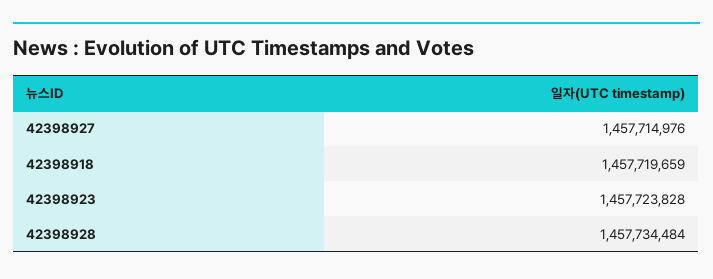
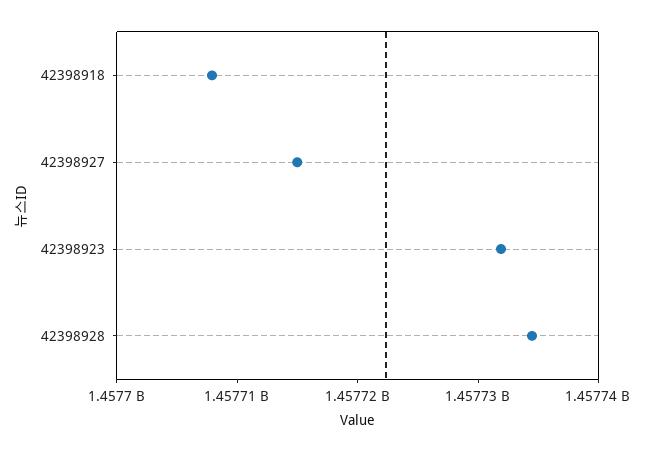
  {
    "42398927": 1457714976,
-   "42398918": 1457719659,
+   "42398918": 1457708000,
-   "42398923": 1457723828,
+   "42398923": 1457732000,
    "42398928": 1457734484
  }

